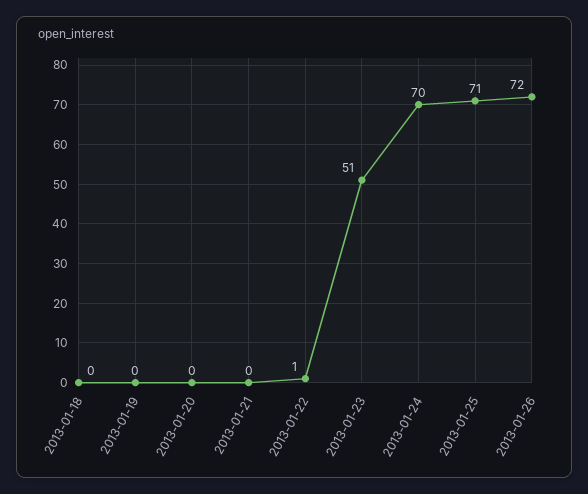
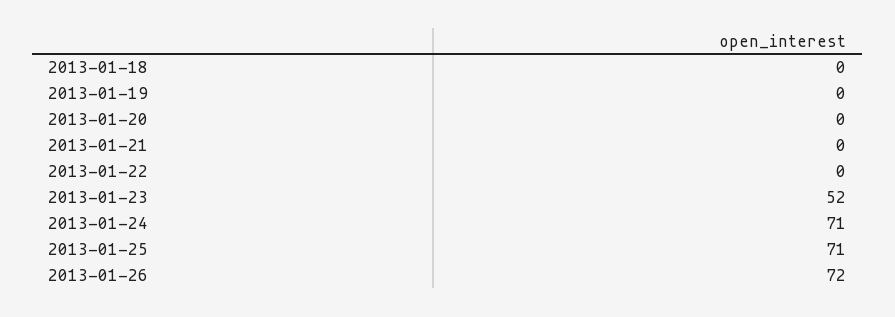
  {
    "2013-01-18": 0,
    "2013-01-19": 0,
    "2013-01-20": 0,
    "2013-01-21": 0,
-   "2013-01-22": 1,
+   "2013-01-22": 0,
-   "2013-01-23": 51,
+   "2013-01-23": 52,
-   "2013-01-24": 70,
+   "2013-01-24": 71,
    "2013-01-25": 71,
    "2013-01-26": 72
  }

